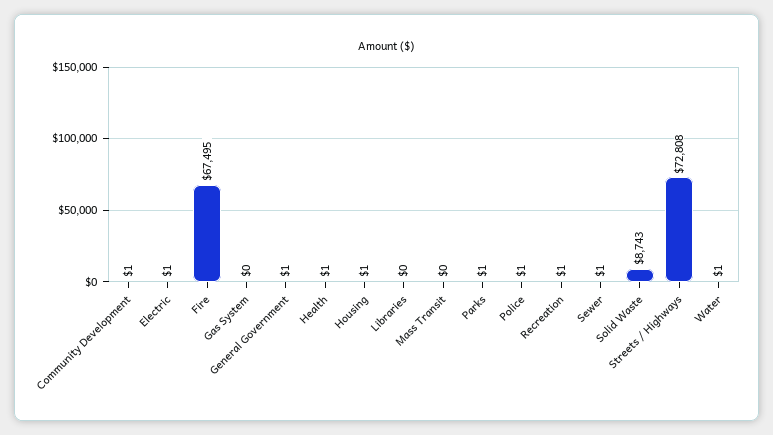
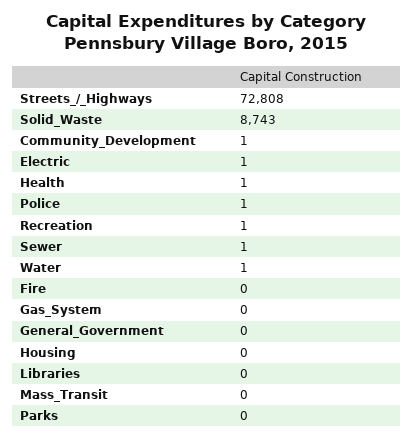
  {
    "Community Development": 1,
    "Electric": 1,
-   "Fire": 67495,
+   "Fire": 0,
    "Gas System": 0,
-   "General Government": 1,
+   "General Government": 0,
    "Health": 1,
-   "Housing": 1,
+   "Housing": 0,
    "Libraries": 0,
    "Mass Transit": 0,
-   "Parks": 1,
+   "Parks": 0,
    "Police": 1,
    "Recreation": 1,
    "Sewer": 1,
    "Solid Waste": 8743,
    "Streets / Highways": 72808,
    "Water": 1
  }

